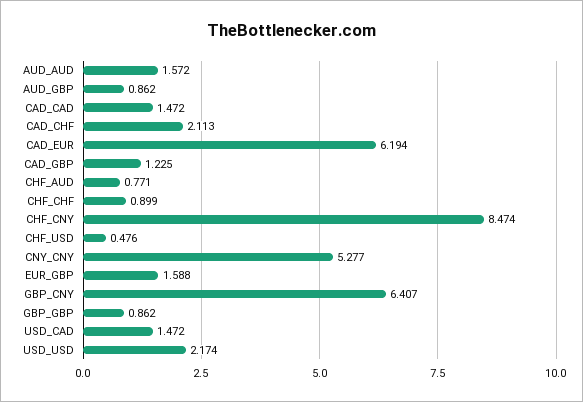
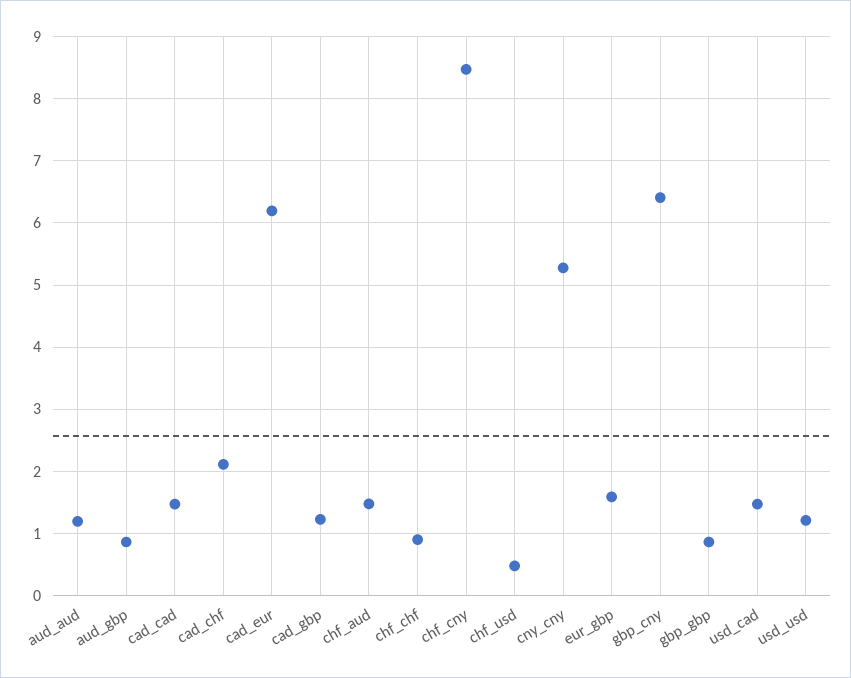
  {
-   "AUD_AUD": 1.572,
+   "AUD_AUD": 1.2,
    "AUD_GBP": 0.862,
    "CAD_CAD": 1.472,
    "CAD_CHF": 2.113,
    "CAD_EUR": 6.194,
    "CAD_GBP": 1.225,
-   "CHF_AUD": 0.771,
+   "CHF_AUD": 1.5,
    "CHF_CHF": 0.899,
    "CHF_CNY": 8.474,
    "CHF_USD": 0.476,
    "CNY_CNY": 5.277,
    "EUR_GBP": 1.588,
    "GBP_CNY": 6.407,
    "GBP_GBP": 0.862,
    "USD_CAD": 1.472,
-   "USD_USD": 2.174
+   "USD_USD": 1.2
  }

